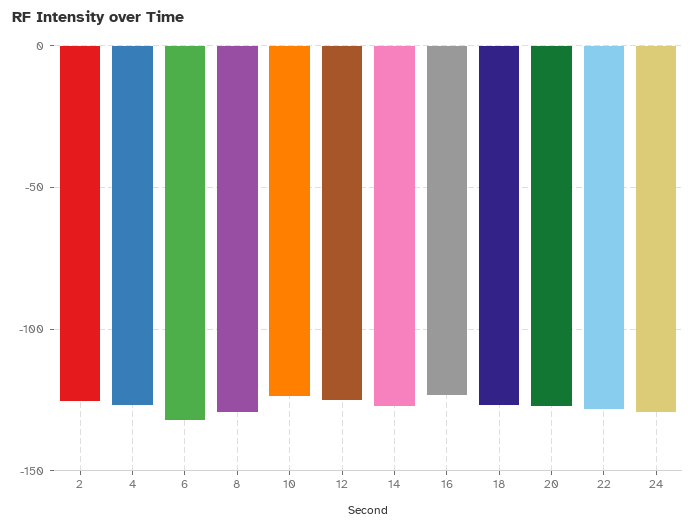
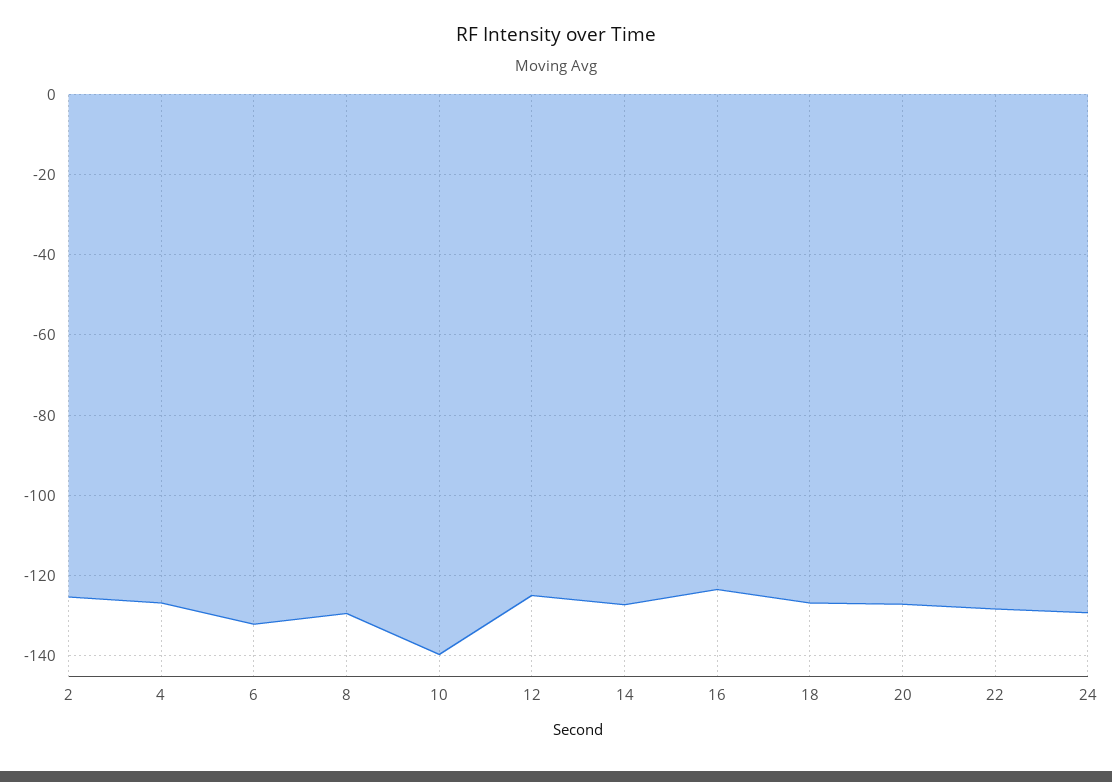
  {
    "2": -126,
    "4": -126,
    "6": -132,
    "8": -130,
-   "10": -125,
+   "10": -140,
    "12": -124,
    "14": -128,
    "16": -124,
    "18": -126,
    "20": -128,
    "22": -128,
    "24": -130
  }

